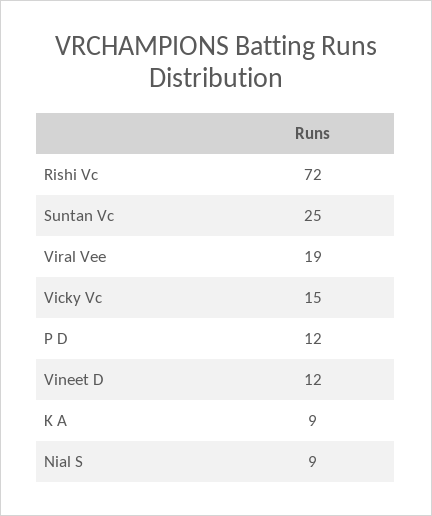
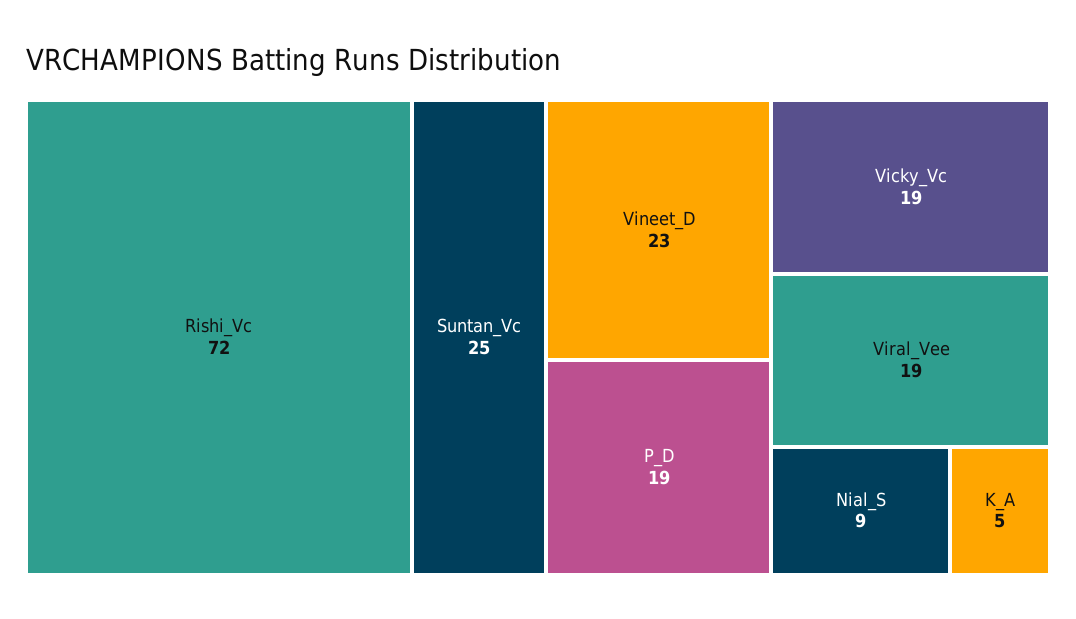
  {
    "Rishi Vc": 72,
    "Suntan Vc": 25,
    "Viral Vee": 19,
-   "Vicky Vc": 15,
+   "Vicky Vc": 19,
-   "P D": 12,
+   "P D": 19,
-   "Vineet D": 12,
+   "Vineet D": 23,
-   "K A": 9,
+   "K A": 5,
    "Nial S": 9
  }

